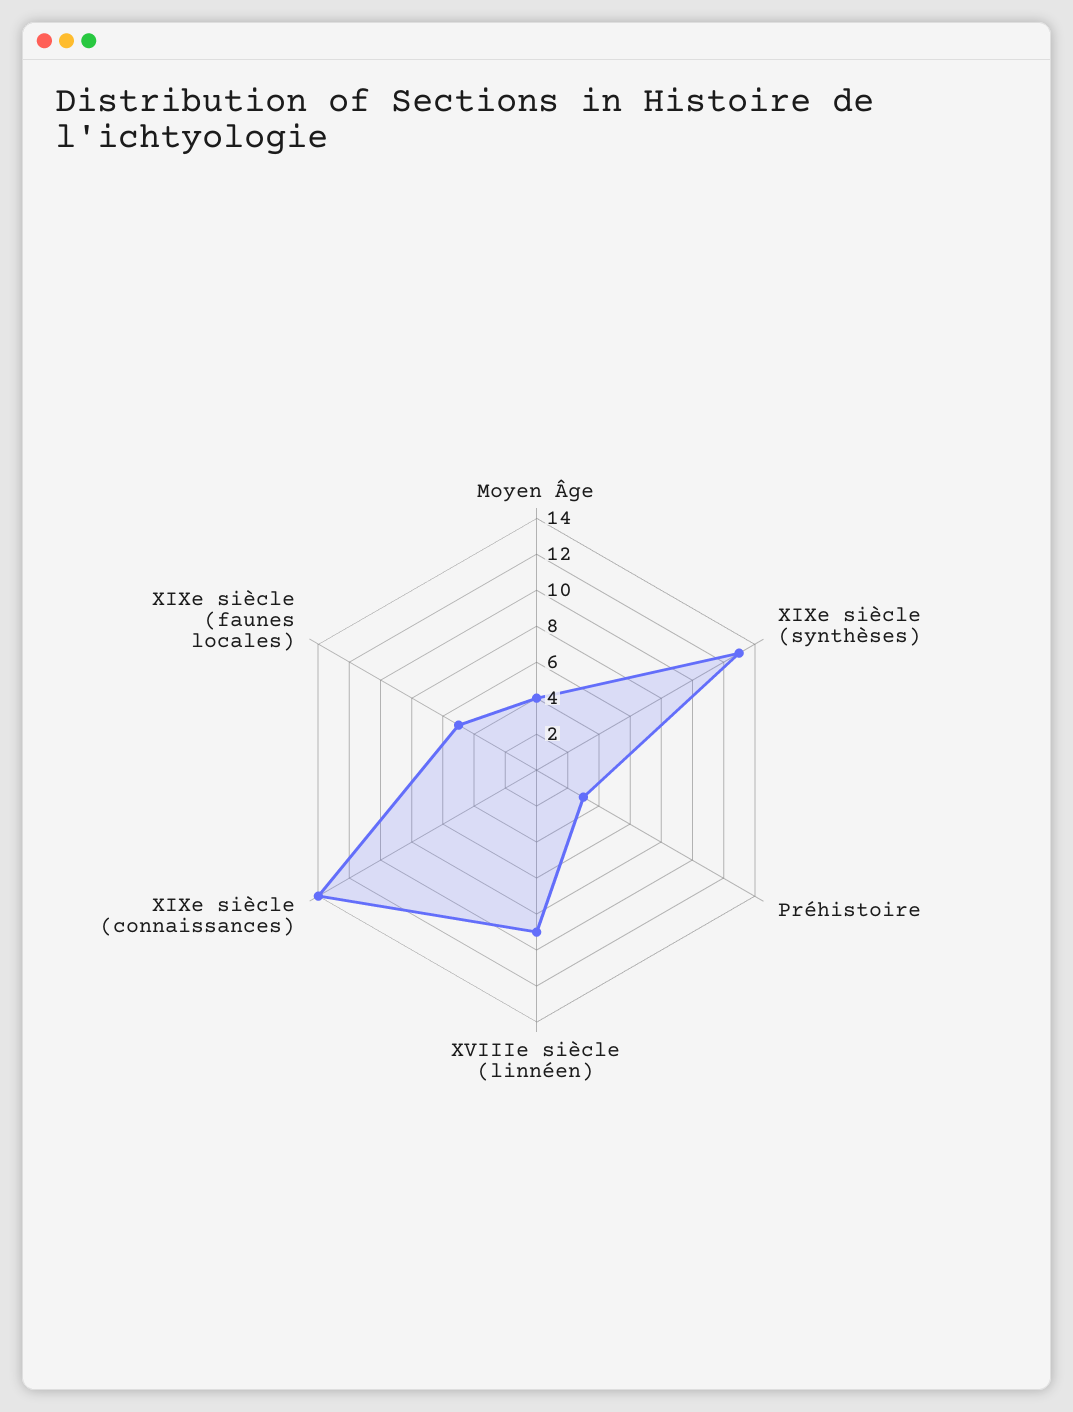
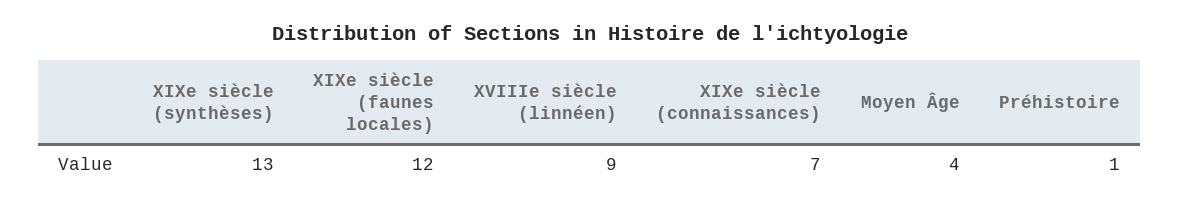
  {
    "Moyen Âge": 4,
    "XIXe siècle (synthèses)": 13,
-   "Préhistoire": 3,
+   "Préhistoire": 1,
    "XVIIIe siècle (linnéen)": 9,
-   "XIXe siècle (connaissances)": 14,
+   "XIXe siècle (connaissances)": 7,
-   "XIXe siècle (faunes locales)": 5
+   "XIXe siècle (faunes locales)": 12
  }

